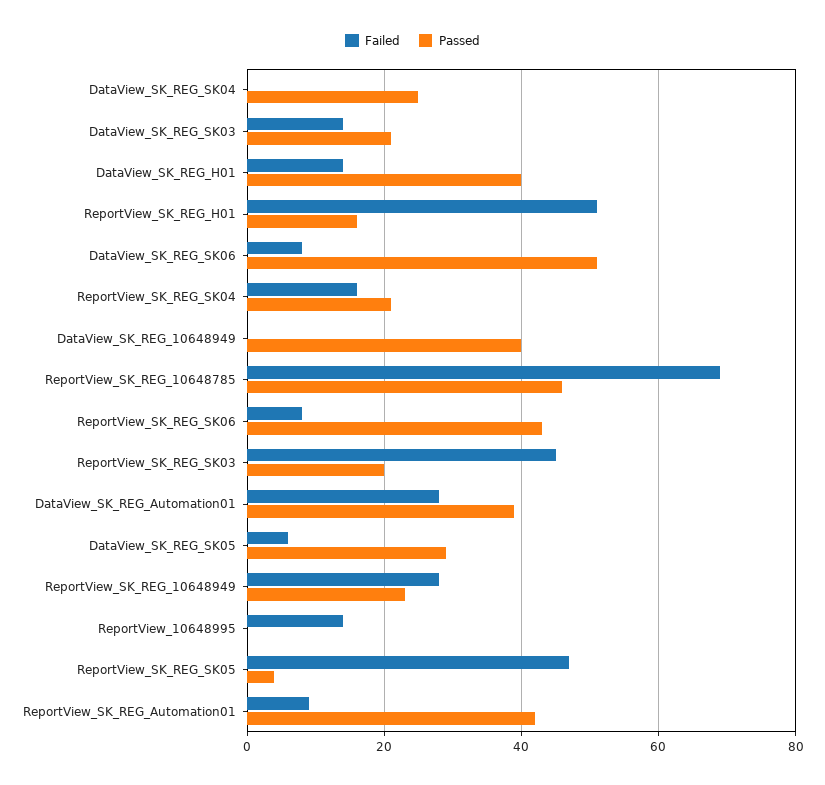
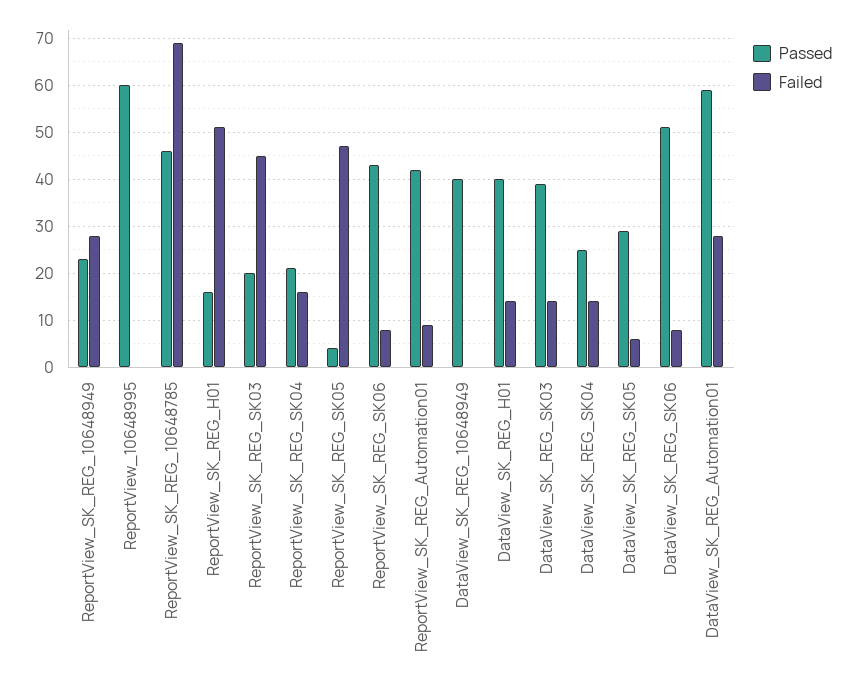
  {
    "Failed": {
-     "DataView_SK_REG_SK04": 0,
+     "DataView_SK_REG_SK04": 15,
      "DataView_SK_REG_SK03": 15,
      "DataView_SK_REG_H01": 15,
      "ReportView_SK_REG_H01": 50,
      "DataView_SK_REG_SK06": 10,
      "ReportView_SK_REG_SK04": 15,
      "DataView_SK_REG_10648949": 0,
      "ReportView_SK_REG_10648785": 70,
      "ReportView_SK_REG_SK06": 10,
      "ReportView_SK_REG_SK03": 45,
      "DataView_SK_REG_Automation01": 30,
      "DataView_SK_REG_SK05": 5,
      "ReportView_SK_REG_10648949": 30,
-     "ReportView_10648995": 15,
+     "ReportView_10648995": 0,
      "ReportView_SK_REG_SK05": 45,
      "ReportView_SK_REG_Automation01": 10
    },
    "Passed": {
      "DataView_SK_REG_SK04": 25,
-     "DataView_SK_REG_SK03": 20,
+     "DataView_SK_REG_SK03": 40,
      "DataView_SK_REG_H01": 40,
      "ReportView_SK_REG_H01": 15,
      "DataView_SK_REG_SK06": 50,
      "ReportView_SK_REG_SK04": 20,
      "DataView_SK_REG_10648949": 40,
      "ReportView_SK_REG_10648785": 45,
      "ReportView_SK_REG_SK06": 45,
      "ReportView_SK_REG_SK03": 20,
-     "DataView_SK_REG_Automation01": 40,
+     "DataView_SK_REG_Automation01": 60,
      "DataView_SK_REG_SK05": 30,
      "ReportView_SK_REG_10648949": 25,
-     "ReportView_10648995": 0,
+     "ReportView_10648995": 60,
      "ReportView_SK_REG_SK05": 5,
      "ReportView_SK_REG_Automation01": 40
    }
  }

